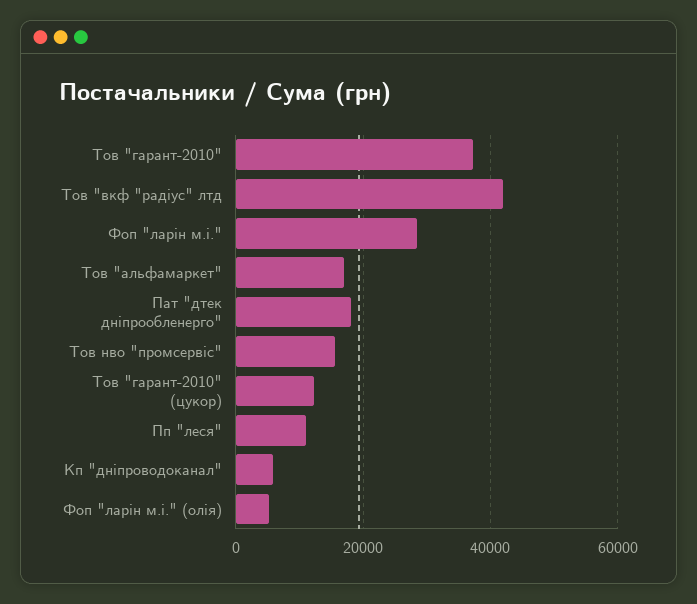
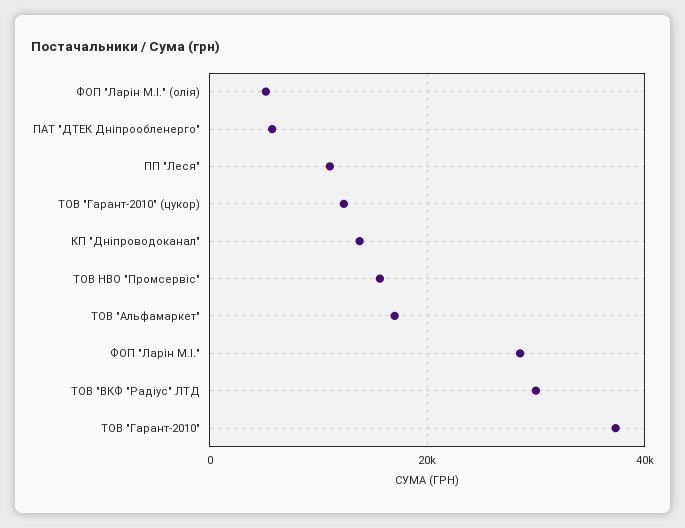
  {
    "Тов \"гарант-2010\"": 38000,
-   "Тов \"вкф \"радіус\" лтд": 42000,
+   "Тов \"вкф \"радіус\" лтд": 30000,
    "Фоп \"ларін м.і.\"": 28000,
    "Тов \"альфамаркет\"": 18000,
-   "Пат \"дтек дніпрообленерго\"": 18000,
+   "Пат \"дтек дніпрообленерго\"": 6000,
    "Тов нво \"промсервіс\"": 16000,
    "Тов \"гарант-2010\" (цукор)": 12000,
    "Пп \"леся\"": 12000,
-   "Кп \"дніпроводоканал\"": 6000,
+   "Кп \"дніпроводоканал\"": 14000,
    "Фоп \"ларін м.і.\" (олія)": 6000
  }

